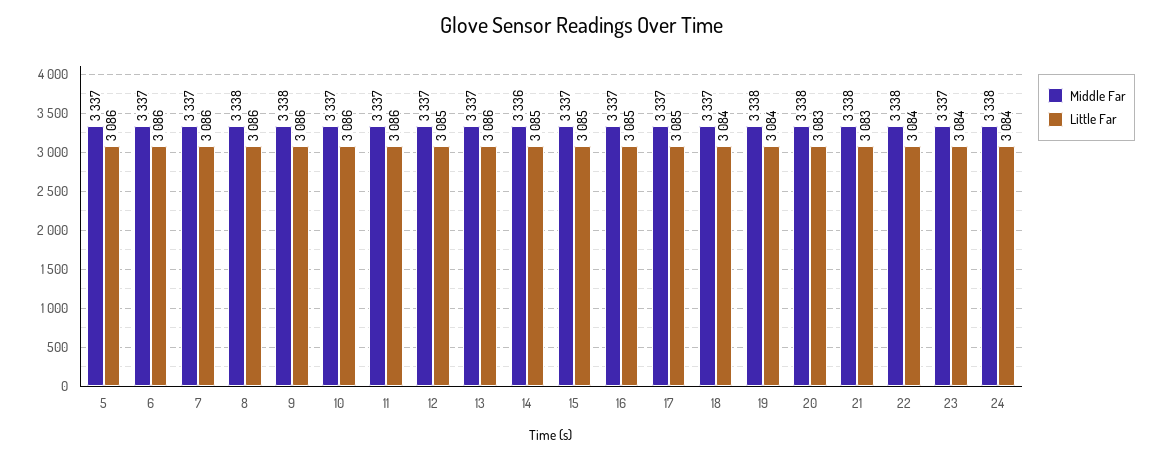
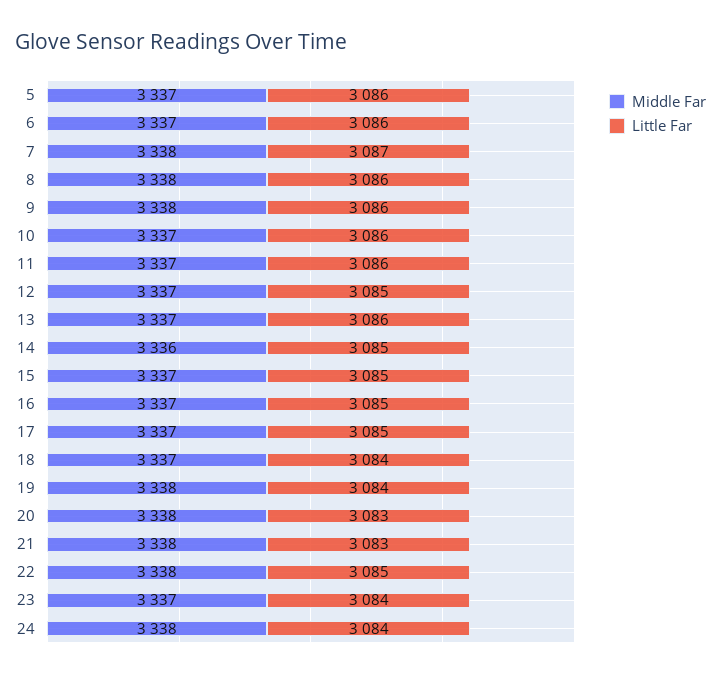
  {
    "Middle Far": {
      "5": 3337,
      "6": 3337,
-     "7": 3337,
+     "7": 3338,
      "8": 3338,
      "9": 3338,
      "10": 3337,
      "11": 3337,
      "12": 3337,
      "13": 3337,
      "14": 3336,
      "15": 3337,
      "16": 3337,
      "17": 3337,
      "18": 3337,
      "19": 3338,
      "20": 3338,
      "21": 3338,
      "22": 3338,
      "23": 3337,
      "24": 3338
    },
    "Little Far": {
      "5": 3086,
      "6": 3086,
-     "7": 3086,
+     "7": 3087,
      "8": 3086,
      "9": 3086,
      "10": 3086,
      "11": 3086,
      "12": 3085,
      "13": 3086,
      "14": 3085,
      "15": 3085,
      "16": 3085,
      "17": 3085,
      "18": 3084,
      "19": 3084,
      "20": 3083,
      "21": 3083,
-     "22": 3084,
+     "22": 3085,
      "23": 3084,
      "24": 3084
    }
  }

